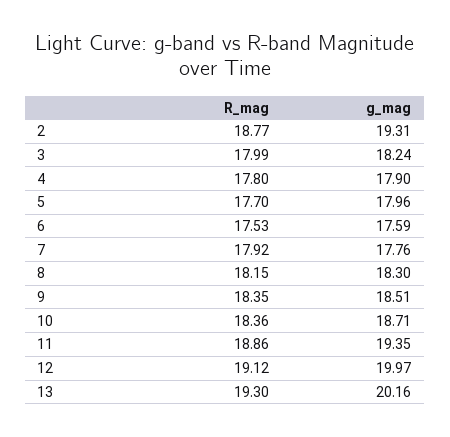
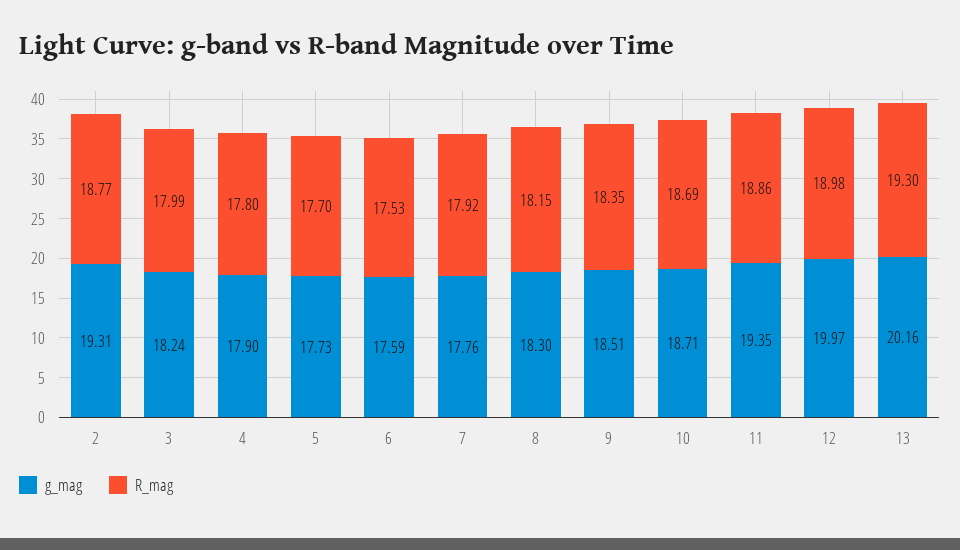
  {
    "R_mag": {
      "2": 18.77,
      "3": 17.99,
      "4": 17.8,
      "5": 17.7,
      "6": 17.53,
      "7": 17.92,
      "8": 18.15,
      "9": 18.35,
-     "10": 18.36,
+     "10": 18.69,
      "11": 18.86,
-     "12": 19.12,
+     "12": 18.98,
      "13": 19.3
    },
    "g_mag": {
      "2": 19.31,
      "3": 18.24,
      "4": 17.9,
-     "5": 17.96,
+     "5": 17.73,
      "6": 17.59,
      "7": 17.76,
      "8": 18.3,
      "9": 18.51,
      "10": 18.71,
      "11": 19.35,
      "12": 19.97,
      "13": 20.16
    }
  }

